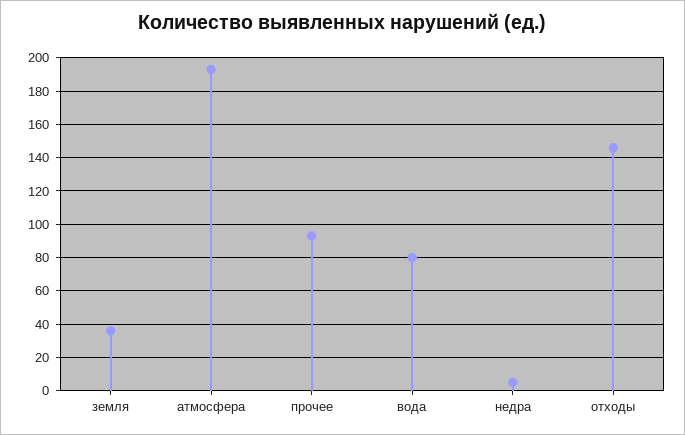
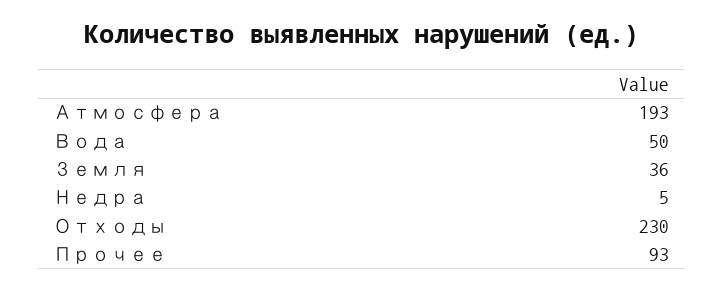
  {
    "земля": 36,
    "атмосфера": 193,
    "прочее": 93,
-   "вода": 80,
+   "вода": 50,
    "недра": 5,
-   "отходы": 145
+   "отходы": 230
  }

